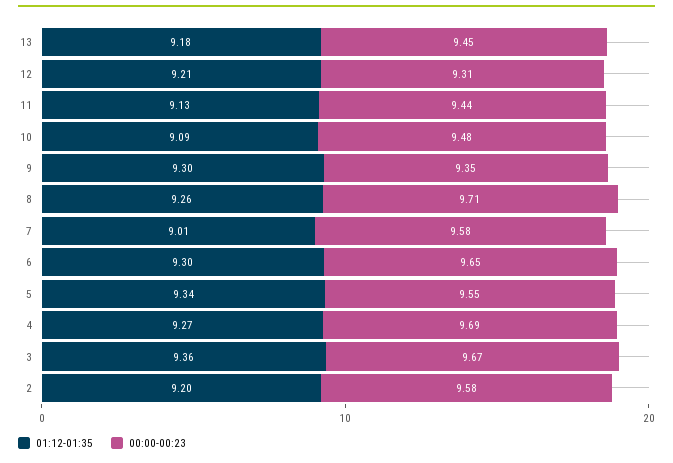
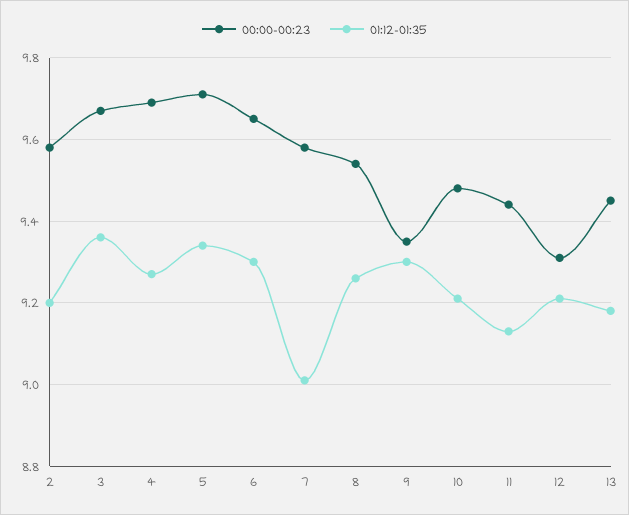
  {
    "01:12-01:35": {
      "13": 9.18,
      "12": 9.21,
      "11": 9.13,
-     "10": 9.09,
+     "10": 9.2,
      "9": 9.3,
      "8": 9.26,
      "7": 9.01,
      "6": 9.3,
      "5": 9.34,
      "4": 9.27,
      "3": 9.36,
      "2": 9.2
    },
    "00:00-00:23": {
      "13": 9.45,
      "12": 9.31,
      "11": 9.44,
      "10": 9.48,
      "9": 9.35,
-     "8": 9.71,
+     "8": 9.55,
      "7": 9.58,
      "6": 9.65,
-     "5": 9.55,
+     "5": 9.7,
      "4": 9.69,
      "3": 9.67,
      "2": 9.58
    }
  }

